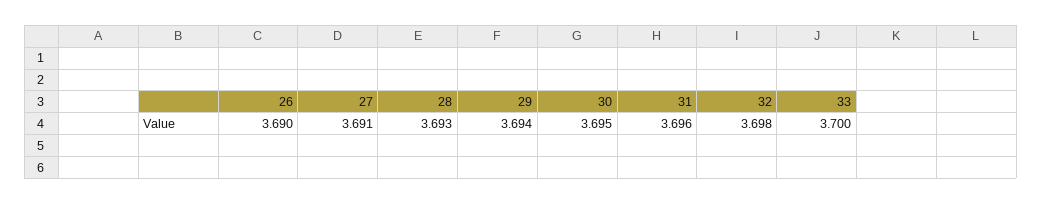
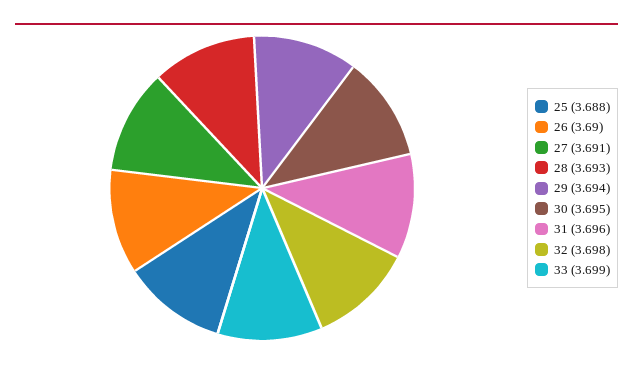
  {
    "26": 3.69,
    "27": 3.691,
    "28": 3.693,
    "29": 3.694,
    "30": 3.695,
    "31": 3.696,
    "32": 3.698,
-   "33": 3.7
+   "33": 3.699,
+   "25": 3.688
  }

